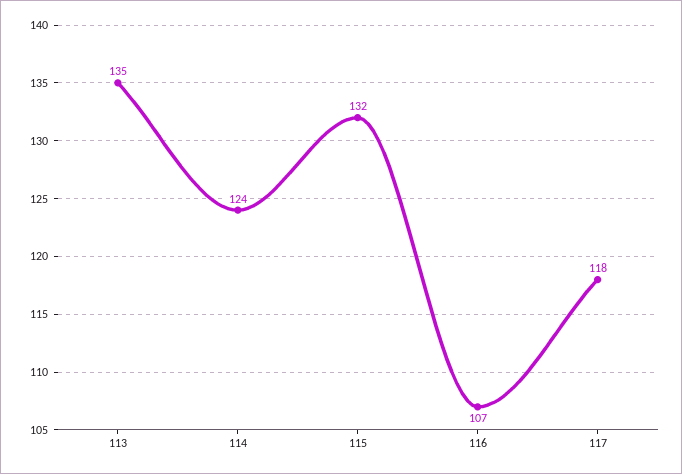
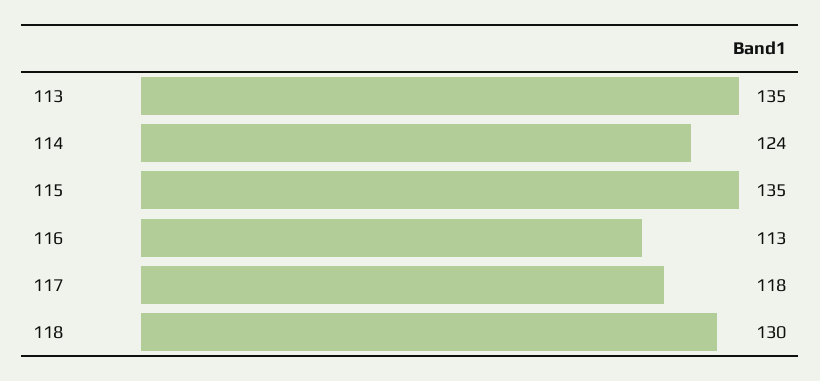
  {
    "113": 135,
    "114": 124,
-   "115": 132,
+   "115": 135,
-   "116": 107,
+   "116": 113,
-   "117": 118
+   "117": 118,
+   "118": 130
  }

